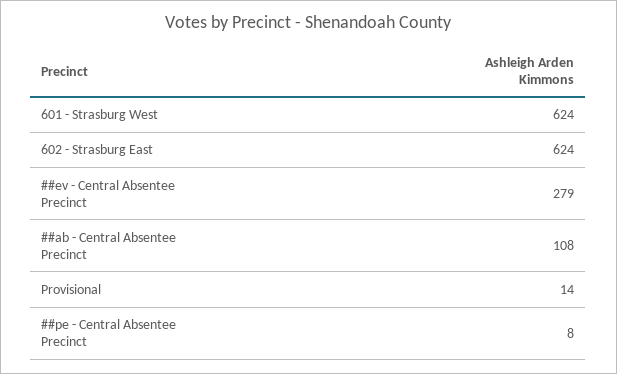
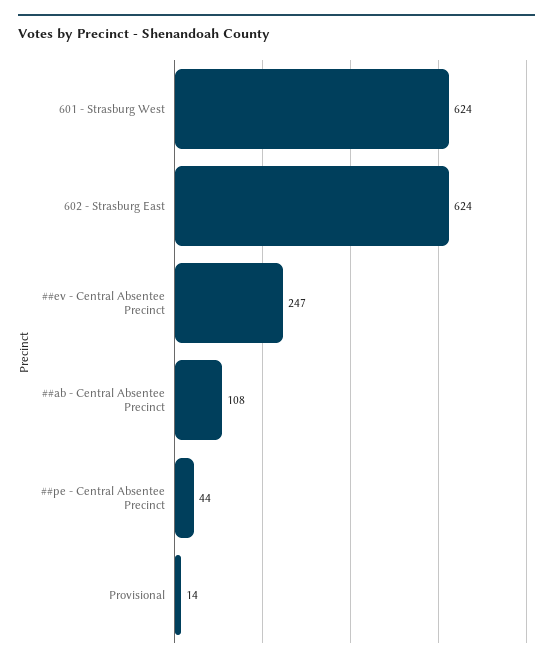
  {
    "601 - Strasburg West": 624,
    "602 - Strasburg East": 624,
-   "##ev - Central Absentee Precinct": 279,
+   "##ev - Central Absentee Precinct": 247,
    "##ab - Central Absentee Precinct": 108,
    "Provisional": 14,
-   "##pe - Central Absentee Precinct": 8
+   "##pe - Central Absentee Precinct": 44
  }

